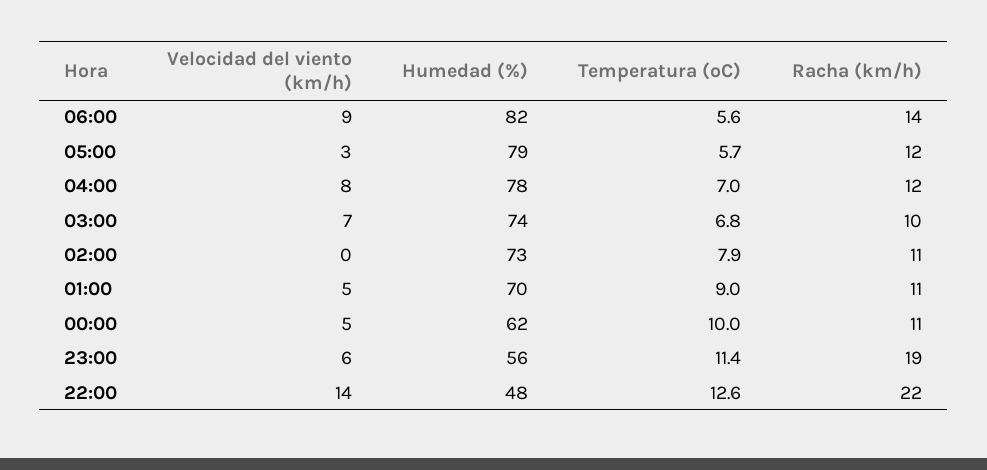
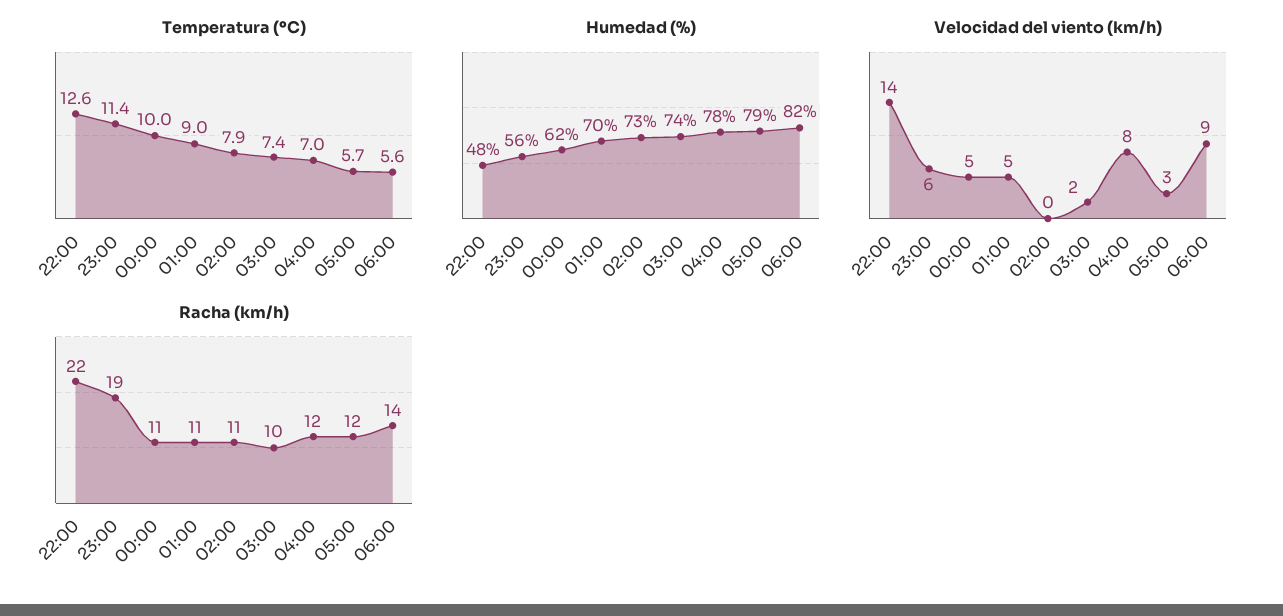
  {
    "Velocidad del viento (km/h)": {
      "06:00": 9,
      "05:00": 3,
      "04:00": 8,
-     "03:00": 7,
+     "03:00": 2,
      "02:00": 0,
      "01:00": 5,
      "00:00": 5,
      "23:00": 6,
      "22:00": 14
    },
    "Humedad (%)": {
      "06:00": 82,
      "05:00": 79,
      "04:00": 78,
      "03:00": 74,
      "02:00": 73,
      "01:00": 70,
      "00:00": 62,
      "23:00": 56,
      "22:00": 48
    },
    "Temperatura (ºC)": {
      "06:00": 5.6,
      "05:00": 5.7,
      "04:00": 7,
-     "03:00": 6.8,
+     "03:00": 7.4,
      "02:00": 7.9,
      "01:00": 9,
      "00:00": 10,
      "23:00": 11.4,
      "22:00": 12.6
    },
    "Racha (km/h)": {
      "06:00": 14,
      "05:00": 12,
      "04:00": 12,
      "03:00": 10,
      "02:00": 11,
      "01:00": 11,
      "00:00": 11,
      "23:00": 19,
      "22:00": 22
    }
  }

